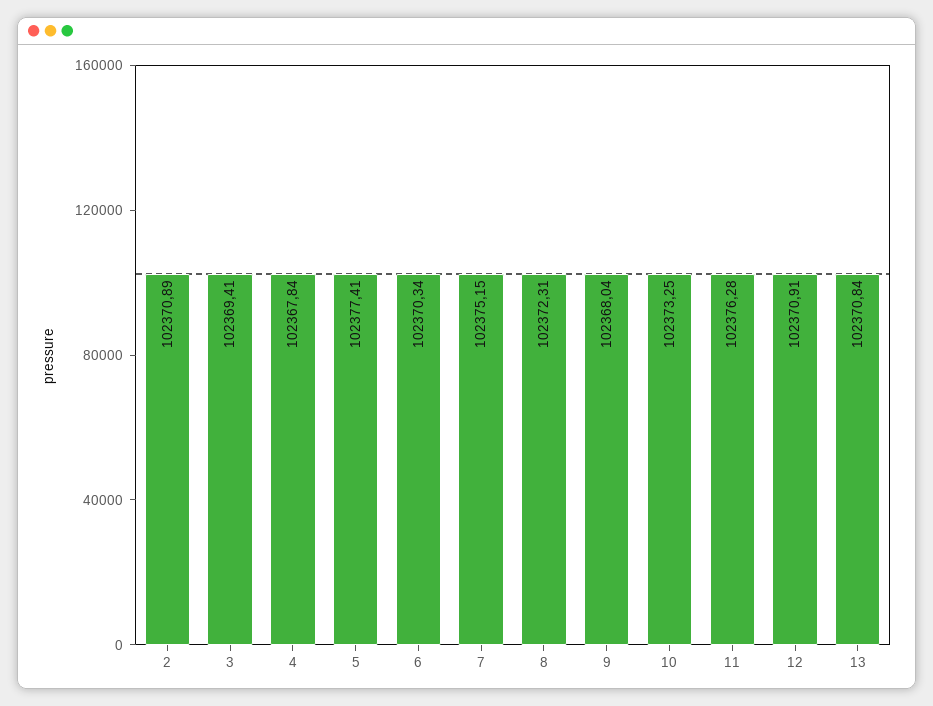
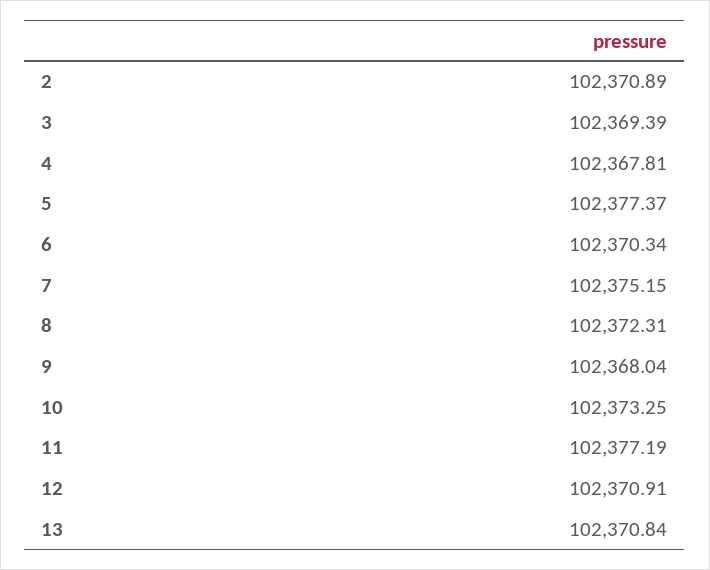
  {
    "2": 102370.89,
-   "3": 102369.41,
+   "3": 102369.39,
-   "4": 102367.84,
+   "4": 102367.81,
-   "5": 102377.41,
+   "5": 102377.37,
    "6": 102370.34,
    "7": 102375.15,
    "8": 102372.31,
    "9": 102368.04,
    "10": 102373.25,
-   "11": 102376.28,
+   "11": 102377.19,
    "12": 102370.91,
    "13": 102370.84
  }

